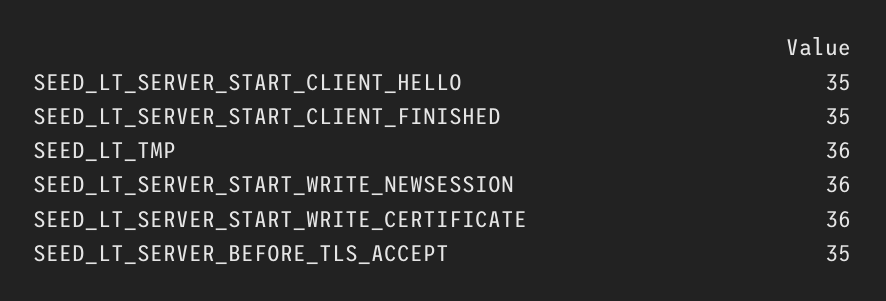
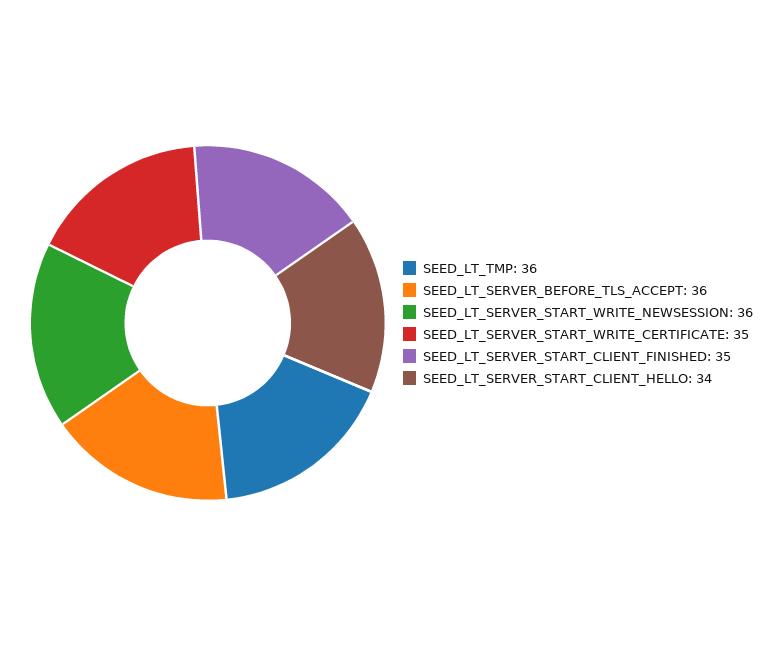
  {
-   "SEED_LT_SERVER_START_CLIENT_HELLO": 35,
+   "SEED_LT_SERVER_START_CLIENT_HELLO": 34,
    "SEED_LT_SERVER_START_CLIENT_FINISHED": 35,
    "SEED_LT_TMP": 36,
    "SEED_LT_SERVER_START_WRITE_NEWSESSION": 36,
-   "SEED_LT_SERVER_START_WRITE_CERTIFICATE": 36,
+   "SEED_LT_SERVER_START_WRITE_CERTIFICATE": 35,
-   "SEED_LT_SERVER_BEFORE_TLS_ACCEPT": 35
+   "SEED_LT_SERVER_BEFORE_TLS_ACCEPT": 36
  }

